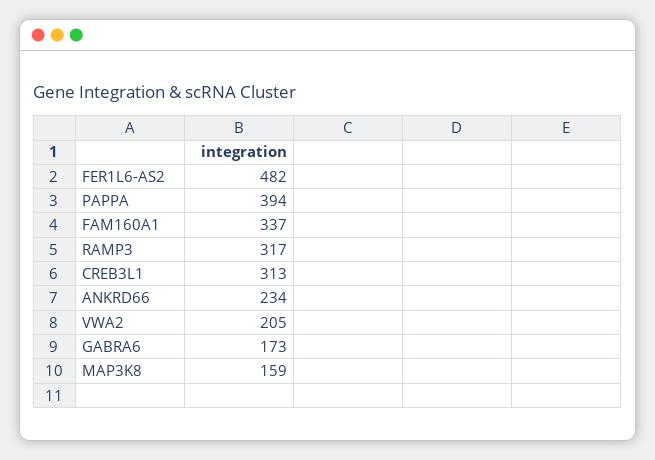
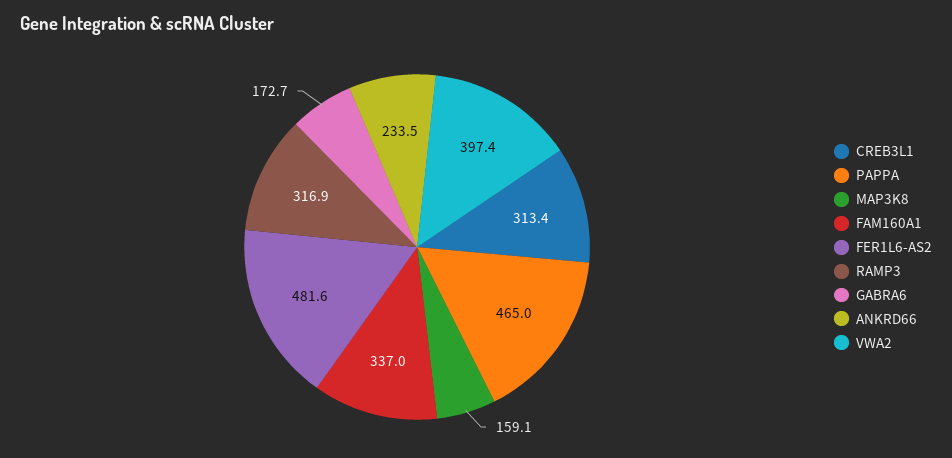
  {
    "FER1L6-AS2": 481.6,
-   "PAPPA": 394,
+   "PAPPA": 465,
    "FAM160A1": 337,
    "RAMP3": 316.9,
    "CREB3L1": 313.4,
    "ANKRD66": 233.5,
-   "VWA2": 205,
+   "VWA2": 397.4,
    "GABRA6": 172.7,
    "MAP3K8": 159.1
  }

